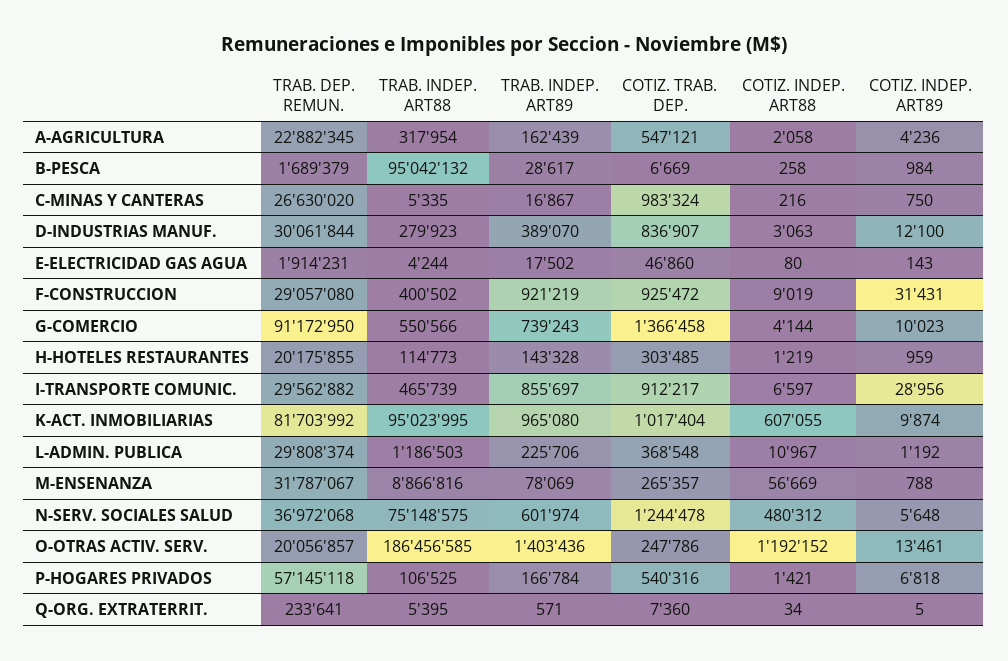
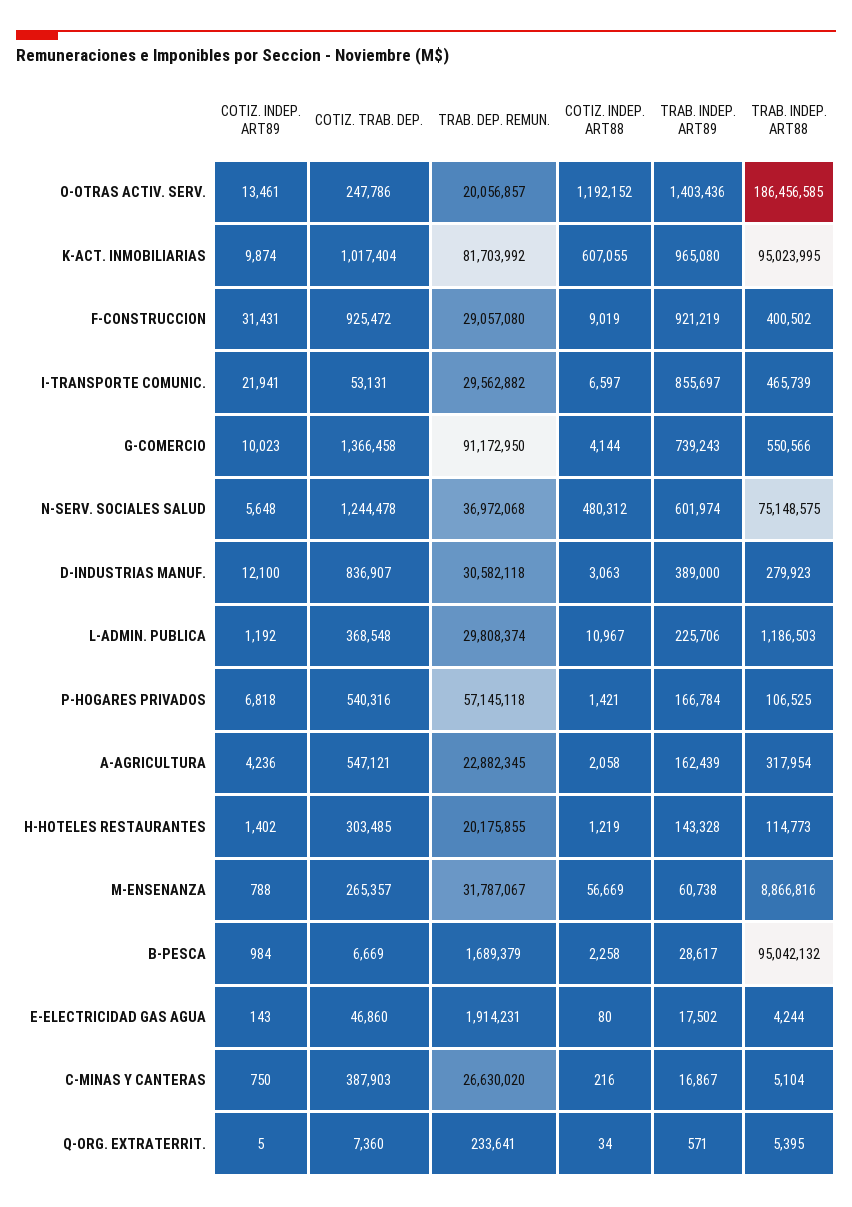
  {
    "TRAB. DEP. REMUN.": {
      "A-AGRICULTURA": 22882345,
      "B-PESCA": 1689379,
      "C-MINAS Y CANTERAS": 26630020,
-     "D-INDUSTRIAS MANUF.": 30061844,
+     "D-INDUSTRIAS MANUF.": 30582118,
      "E-ELECTRICIDAD GAS AGUA": 1914231,
      "F-CONSTRUCCION": 29057080,
      "G-COMERCIO": 91172950,
      "H-HOTELES RESTAURANTES": 20175855,
      "I-TRANSPORTE COMUNIC.": 29562882,
      "K-ACT. INMOBILIARIAS": 81703992,
      "L-ADMIN. PUBLICA": 29808374,
      "M-ENSENANZA": 31787067,
      "N-SERV. SOCIALES SALUD": 36972068,
      "O-OTRAS ACTIV. SERV.": 20056857,
      "P-HOGARES PRIVADOS": 57145118,
      "Q-ORG. EXTRATERRIT.": 233641
    },
    "TRAB. INDEP. ART88": {
      "A-AGRICULTURA": 317954,
      "B-PESCA": 95042132,
-     "C-MINAS Y CANTERAS": 5335,
+     "C-MINAS Y CANTERAS": 5104,
      "D-INDUSTRIAS MANUF.": 279923,
      "E-ELECTRICIDAD GAS AGUA": 4244,
      "F-CONSTRUCCION": 400502,
      "G-COMERCIO": 550566,
      "H-HOTELES RESTAURANTES": 114773,
      "I-TRANSPORTE COMUNIC.": 465739,
      "K-ACT. INMOBILIARIAS": 95023995,
      "L-ADMIN. PUBLICA": 1186503,
      "M-ENSENANZA": 8866816,
      "N-SERV. SOCIALES SALUD": 75148575,
      "O-OTRAS ACTIV. SERV.": 186456585,
      "P-HOGARES PRIVADOS": 106525,
      "Q-ORG. EXTRATERRIT.": 5395
    },
    "TRAB. INDEP. ART89": {
      "A-AGRICULTURA": 162439,
      "B-PESCA": 28617,
      "C-MINAS Y CANTERAS": 16867,
-     "D-INDUSTRIAS MANUF.": 389070,
+     "D-INDUSTRIAS MANUF.": 389000,
      "E-ELECTRICIDAD GAS AGUA": 17502,
      "F-CONSTRUCCION": 921219,
      "G-COMERCIO": 739243,
      "H-HOTELES RESTAURANTES": 143328,
      "I-TRANSPORTE COMUNIC.": 855697,
      "K-ACT. INMOBILIARIAS": 965080,
      "L-ADMIN. PUBLICA": 225706,
-     "M-ENSENANZA": 78069,
+     "M-ENSENANZA": 60738,
      "N-SERV. SOCIALES SALUD": 601974,
      "O-OTRAS ACTIV. SERV.": 1403436,
      "P-HOGARES PRIVADOS": 166784,
      "Q-ORG. EXTRATERRIT.": 571
    },
    "COTIZ. TRAB. DEP.": {
      "A-AGRICULTURA": 547121,
      "B-PESCA": 6669,
-     "C-MINAS Y CANTERAS": 983324,
+     "C-MINAS Y CANTERAS": 387903,
      "D-INDUSTRIAS MANUF.": 836907,
      "E-ELECTRICIDAD GAS AGUA": 46860,
      "F-CONSTRUCCION": 925472,
      "G-COMERCIO": 1366458,
      "H-HOTELES RESTAURANTES": 303485,
-     "I-TRANSPORTE COMUNIC.": 912217,
+     "I-TRANSPORTE COMUNIC.": 53131,
      "K-ACT. INMOBILIARIAS": 1017404,
      "L-ADMIN. PUBLICA": 368548,
      "M-ENSENANZA": 265357,
      "N-SERV. SOCIALES SALUD": 1244478,
      "O-OTRAS ACTIV. SERV.": 247786,
      "P-HOGARES PRIVADOS": 540316,
      "Q-ORG. EXTRATERRIT.": 7360
    },
    "COTIZ. INDEP. ART88": {
      "A-AGRICULTURA": 2058,
-     "B-PESCA": 258,
+     "B-PESCA": 2258,
      "C-MINAS Y CANTERAS": 216,
      "D-INDUSTRIAS MANUF.": 3063,
      "E-ELECTRICIDAD GAS AGUA": 80,
      "F-CONSTRUCCION": 9019,
      "G-COMERCIO": 4144,
      "H-HOTELES RESTAURANTES": 1219,
      "I-TRANSPORTE COMUNIC.": 6597,
      "K-ACT. INMOBILIARIAS": 607055,
      "L-ADMIN. PUBLICA": 10967,
      "M-ENSENANZA": 56669,
      "N-SERV. SOCIALES SALUD": 480312,
      "O-OTRAS ACTIV. SERV.": 1192152,
      "P-HOGARES PRIVADOS": 1421,
      "Q-ORG. EXTRATERRIT.": 34
    },
    "COTIZ. INDEP. ART89": {
      "A-AGRICULTURA": 4236,
      "B-PESCA": 984,
      "C-MINAS Y CANTERAS": 750,
      "D-INDUSTRIAS MANUF.": 12100,
      "E-ELECTRICIDAD GAS AGUA": 143,
      "F-CONSTRUCCION": 31431,
      "G-COMERCIO": 10023,
-     "H-HOTELES RESTAURANTES": 959,
+     "H-HOTELES RESTAURANTES": 1402,
-     "I-TRANSPORTE COMUNIC.": 28956,
+     "I-TRANSPORTE COMUNIC.": 21941,
      "K-ACT. INMOBILIARIAS": 9874,
      "L-ADMIN. PUBLICA": 1192,
      "M-ENSENANZA": 788,
      "N-SERV. SOCIALES SALUD": 5648,
      "O-OTRAS ACTIV. SERV.": 13461,
      "P-HOGARES PRIVADOS": 6818,
      "Q-ORG. EXTRATERRIT.": 5
    }
  }

